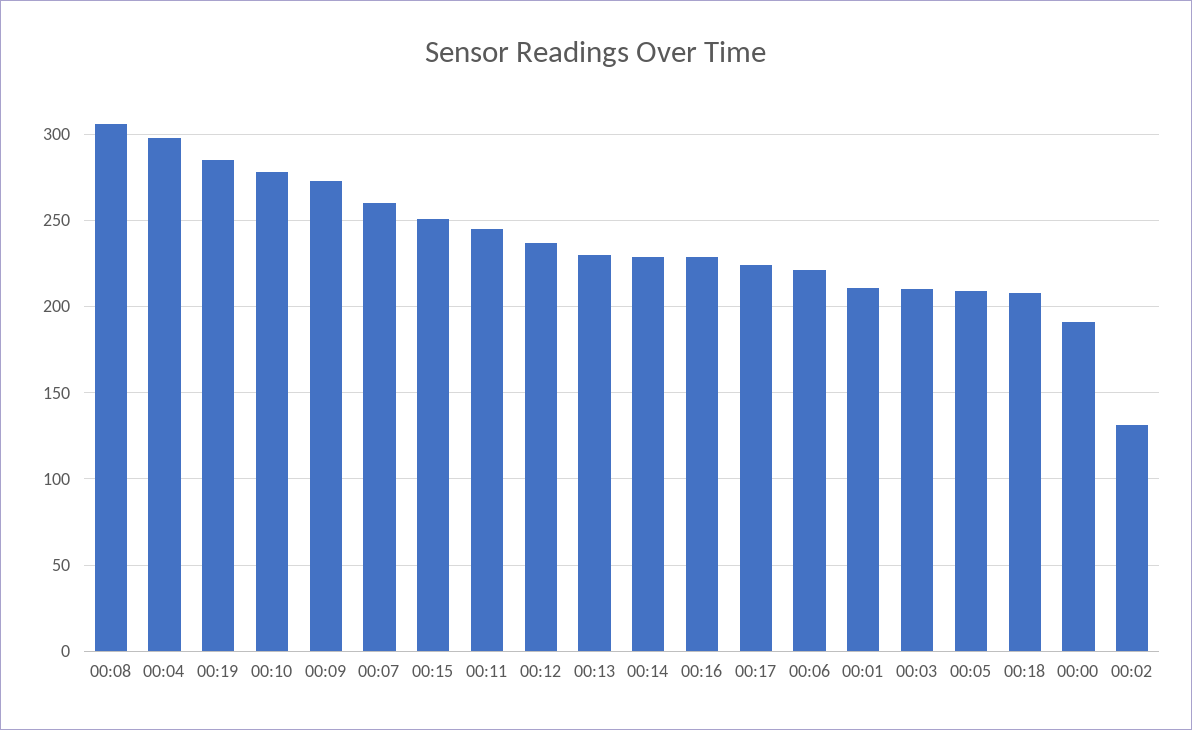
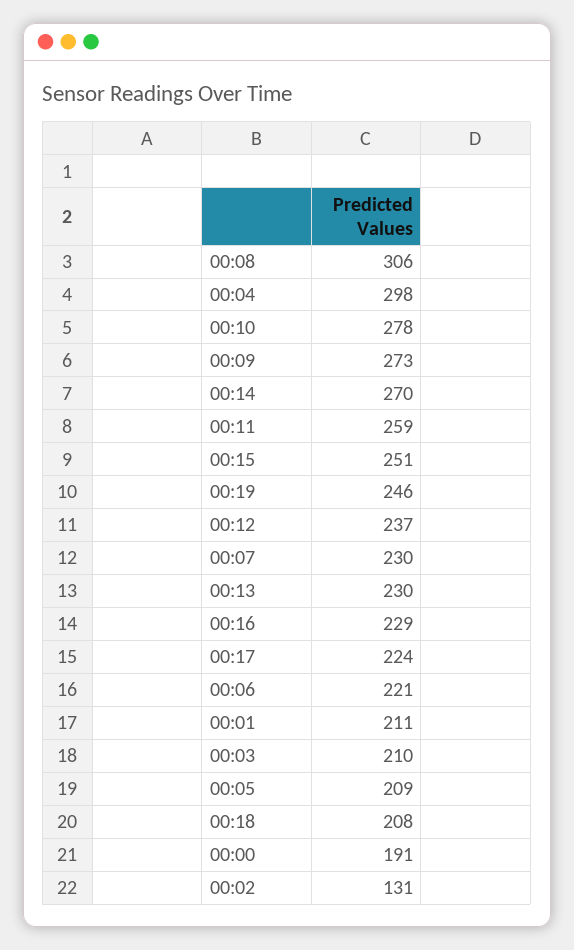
  {
    "00:08": 306,
    "00:04": 298,
-   "00:19": 285,
+   "00:19": 246,
    "00:10": 278,
    "00:09": 273,
-   "00:07": 260,
+   "00:07": 230,
    "00:15": 251,
-   "00:11": 245,
+   "00:11": 259,
    "00:12": 237,
    "00:13": 230,
-   "00:14": 230,
+   "00:14": 270,
    "00:16": 229,
    "00:17": 224,
    "00:06": 221,
    "00:01": 211,
    "00:03": 210,
    "00:05": 209,
    "00:18": 208,
    "00:00": 191,
    "00:02": 131
  }

